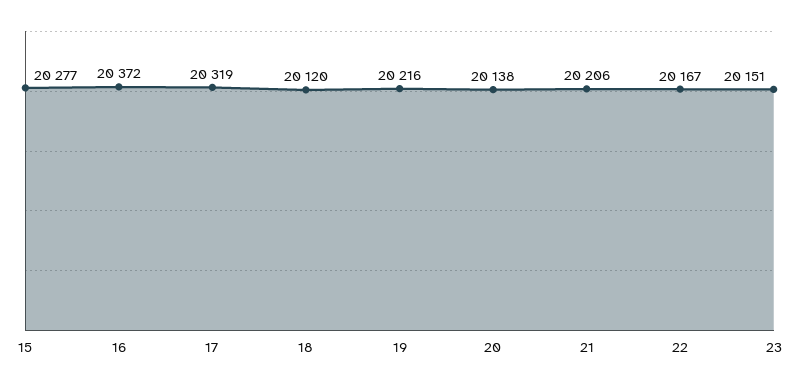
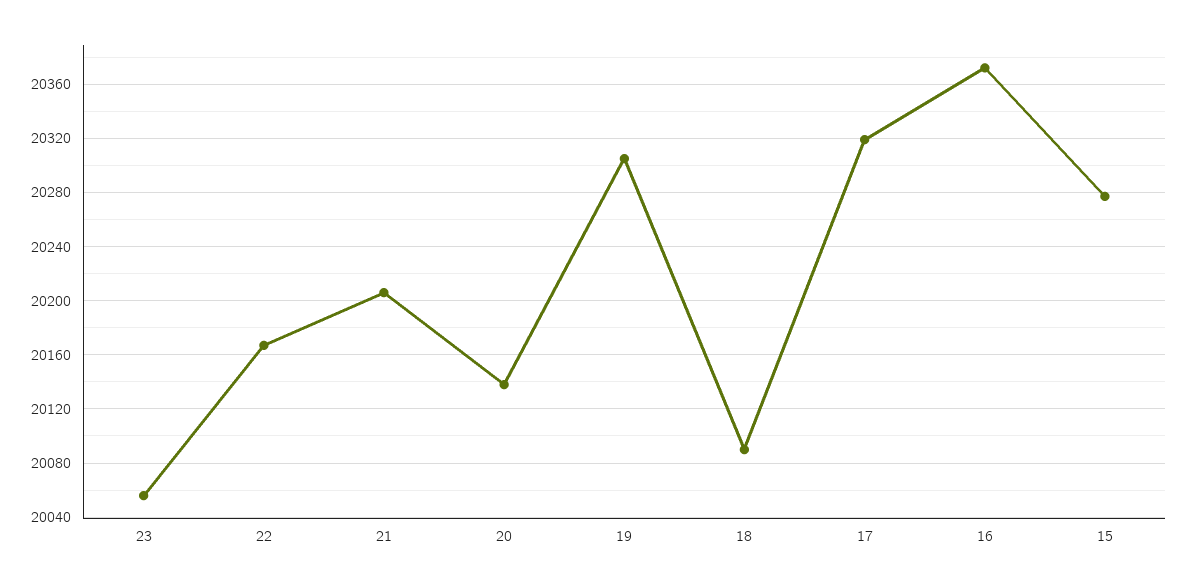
  {
    "15": 20277,
    "16": 20372,
    "17": 20319,
-   "18": 20120,
+   "18": 20090,
-   "19": 20216,
+   "19": 20305,
    "20": 20138,
    "21": 20206,
    "22": 20167,
-   "23": 20151
+   "23": 20055
  }

